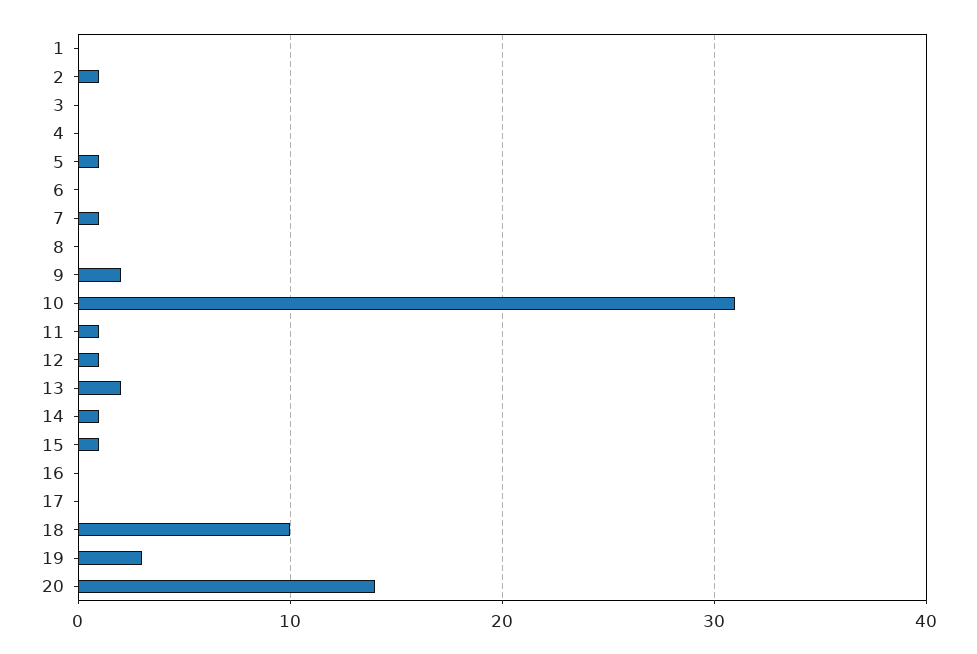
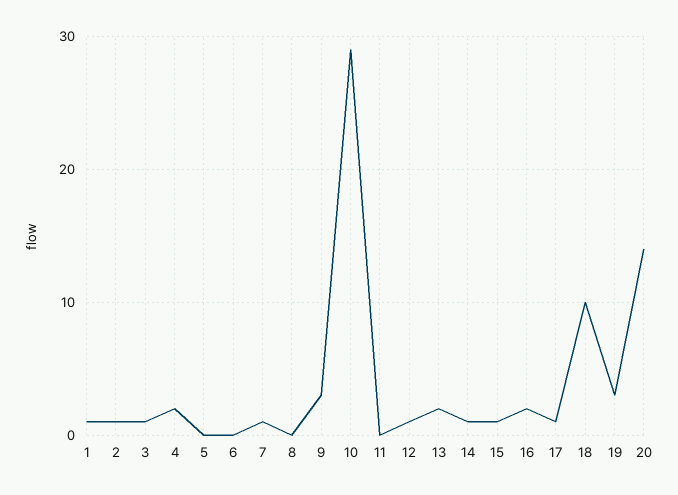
  {
-   "1": 0,
+   "1": 1,
    "2": 1,
-   "3": 0,
+   "3": 1,
-   "4": 0,
+   "4": 2,
-   "5": 1,
+   "5": 0,
    "6": 0,
    "7": 1,
    "8": 0,
-   "9": 2,
+   "9": 3,
-   "10": 31,
+   "10": 29,
-   "11": 1,
+   "11": 0,
    "12": 1,
    "13": 2,
    "14": 1,
    "15": 1,
-   "16": 0,
+   "16": 2,
-   "17": 0,
+   "17": 1,
    "18": 10,
    "19": 3,
    "20": 14
  }

